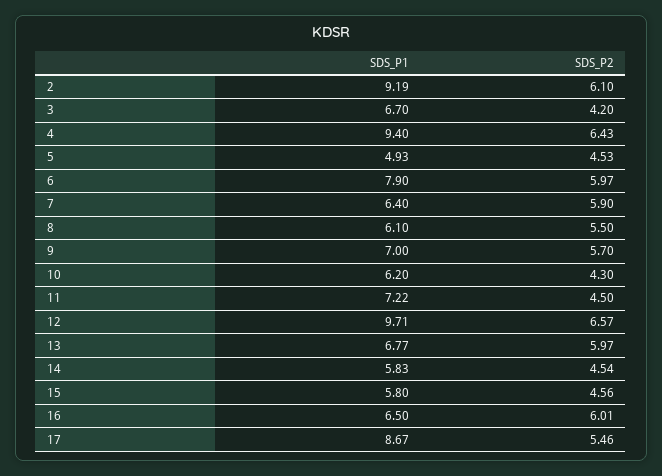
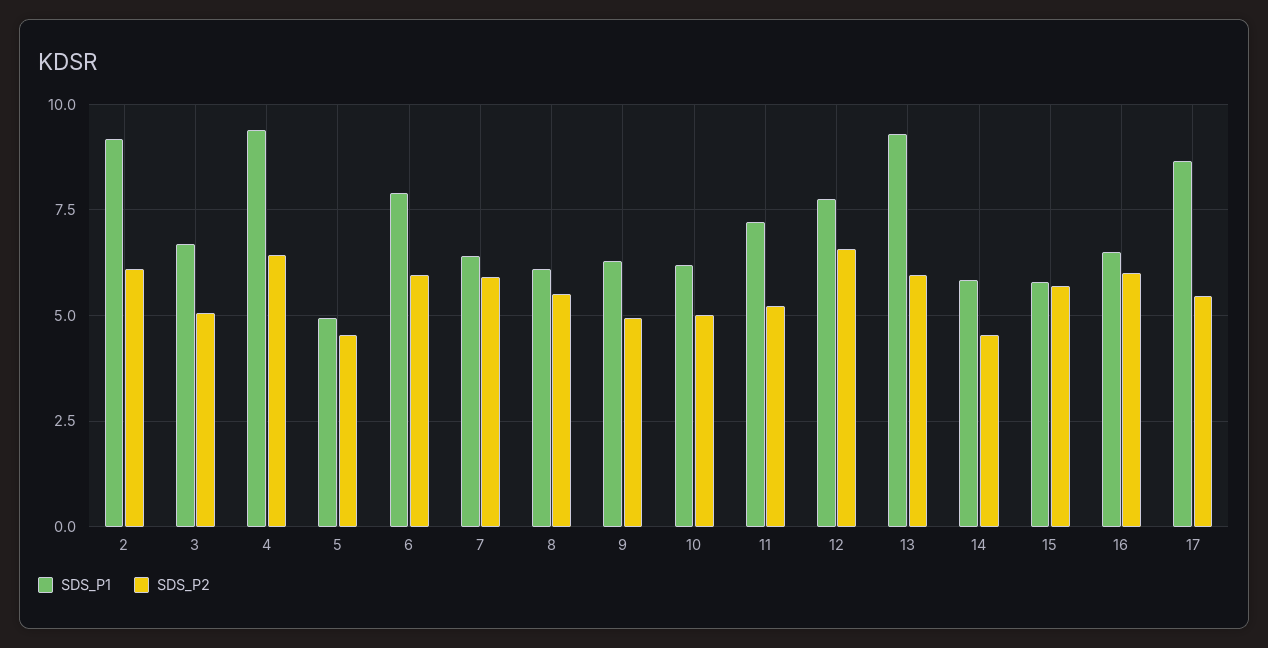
  {
    "SDS_P1": {
      "2": 9.19,
      "3": 6.7,
      "4": 9.4,
      "5": 4.93,
      "6": 7.9,
      "7": 6.4,
      "8": 6.1,
-     "9": 7,
+     "9": 6.25,
      "10": 6.2,
      "11": 7.22,
-     "12": 9.71,
+     "12": 7.75,
-     "13": 6.77,
+     "13": 9.25,
      "14": 5.83,
      "15": 5.8,
      "16": 6.5,
      "17": 8.67
    },
    "SDS_P2": {
      "2": 6.1,
-     "3": 4.2,
+     "3": 5,
      "4": 6.43,
      "5": 4.53,
      "6": 5.97,
      "7": 5.9,
      "8": 5.5,
-     "9": 5.7,
+     "9": 5,
-     "10": 4.3,
+     "10": 5,
-     "11": 4.5,
+     "11": 5.25,
      "12": 6.57,
      "13": 5.97,
      "14": 4.54,
-     "15": 4.56,
+     "15": 5.75,
      "16": 6.01,
      "17": 5.46
    }
  }

